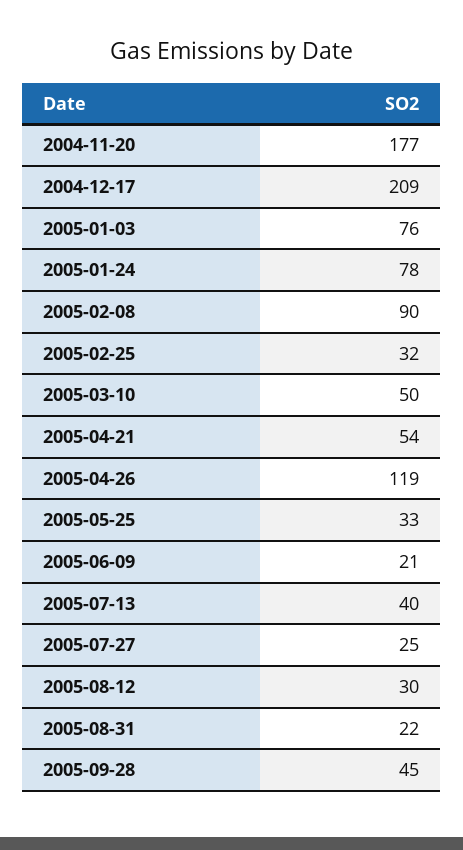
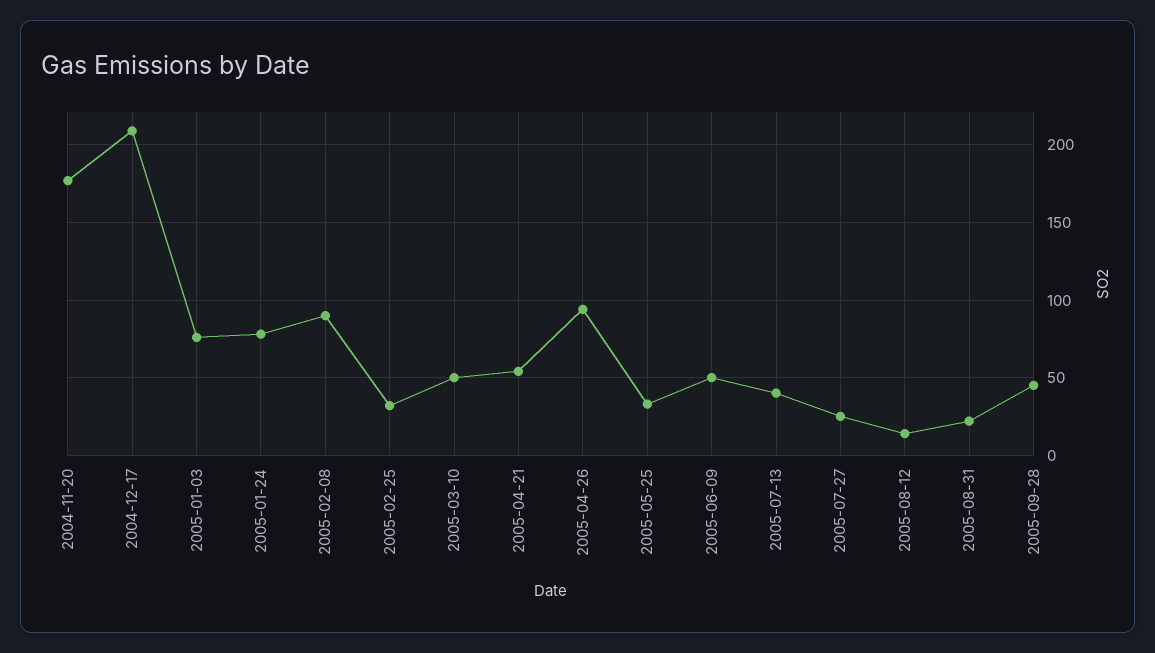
  {
    "2004-11-20": 177,
    "2004-12-17": 209,
    "2005-01-03": 76,
    "2005-01-24": 78,
    "2005-02-08": 90,
    "2005-02-25": 32,
    "2005-03-10": 50,
    "2005-04-21": 54,
-   "2005-04-26": 119,
+   "2005-04-26": 95,
    "2005-05-25": 33,
-   "2005-06-09": 21,
+   "2005-06-09": 50,
    "2005-07-13": 40,
    "2005-07-27": 25,
-   "2005-08-12": 30,
+   "2005-08-12": 15,
    "2005-08-31": 22,
    "2005-09-28": 45
  }

